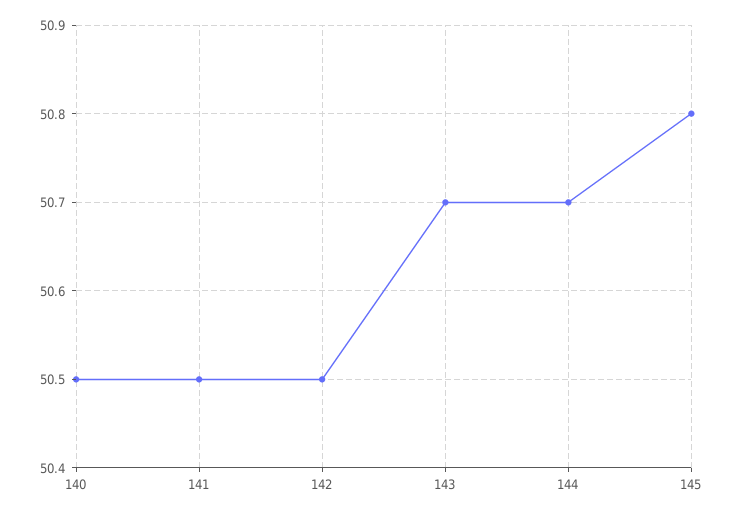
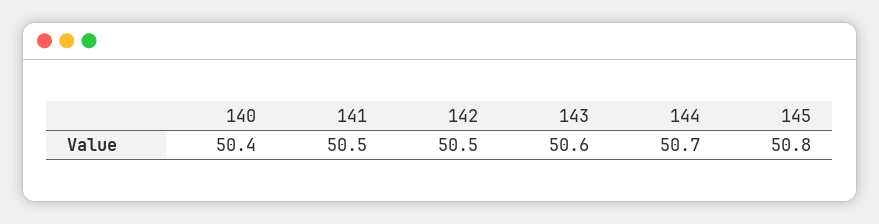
  {
-   "140": 50.5,
+   "140": 50.4,
    "141": 50.5,
    "142": 50.5,
-   "143": 50.7,
+   "143": 50.6,
    "144": 50.7,
    "145": 50.8
  }

